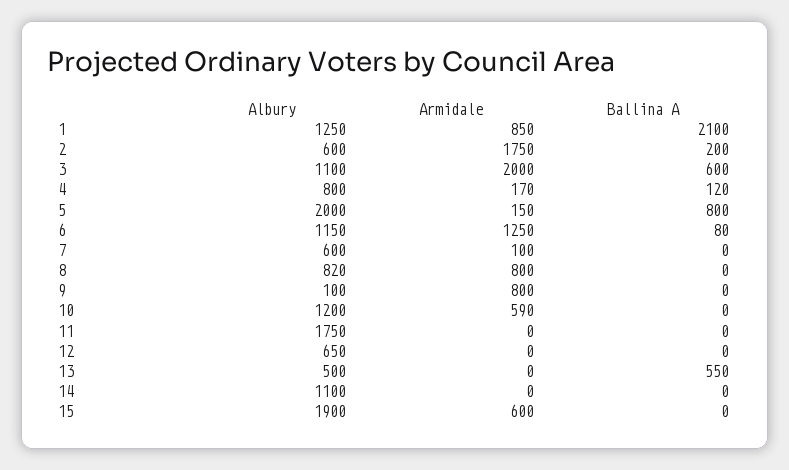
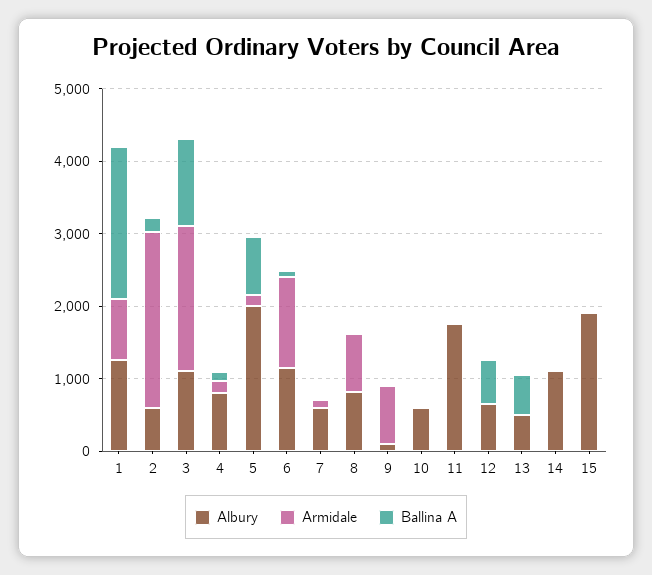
  {
    "Albury": {
      "1": 1250,
      "2": 600,
      "3": 1100,
      "4": 800,
      "5": 2000,
      "6": 1150,
      "7": 600,
      "8": 820,
      "9": 100,
-     "10": 1200,
+     "10": 600,
      "11": 1750,
      "12": 650,
      "13": 500,
      "14": 1100,
      "15": 1900
    },
    "Armidale": {
      "1": 850,
-     "2": 1750,
+     "2": 2400,
      "3": 2000,
      "4": 170,
      "5": 150,
      "6": 1250,
      "7": 100,
      "8": 800,
      "9": 800,
-     "10": 590,
+     "10": 0,
      "11": 0,
      "12": 0,
      "13": 0,
      "14": 0,
-     "15": 600
+     "15": 0
    },
    "Ballina A": {
      "1": 2100,
      "2": 200,
-     "3": 600,
+     "3": 1200,
      "4": 120,
      "5": 800,
      "6": 80,
      "7": 0,
      "8": 0,
      "9": 0,
      "10": 0,
      "11": 0,
-     "12": 0,
+     "12": 600,
      "13": 550,
      "14": 0,
      "15": 0
    }
  }

